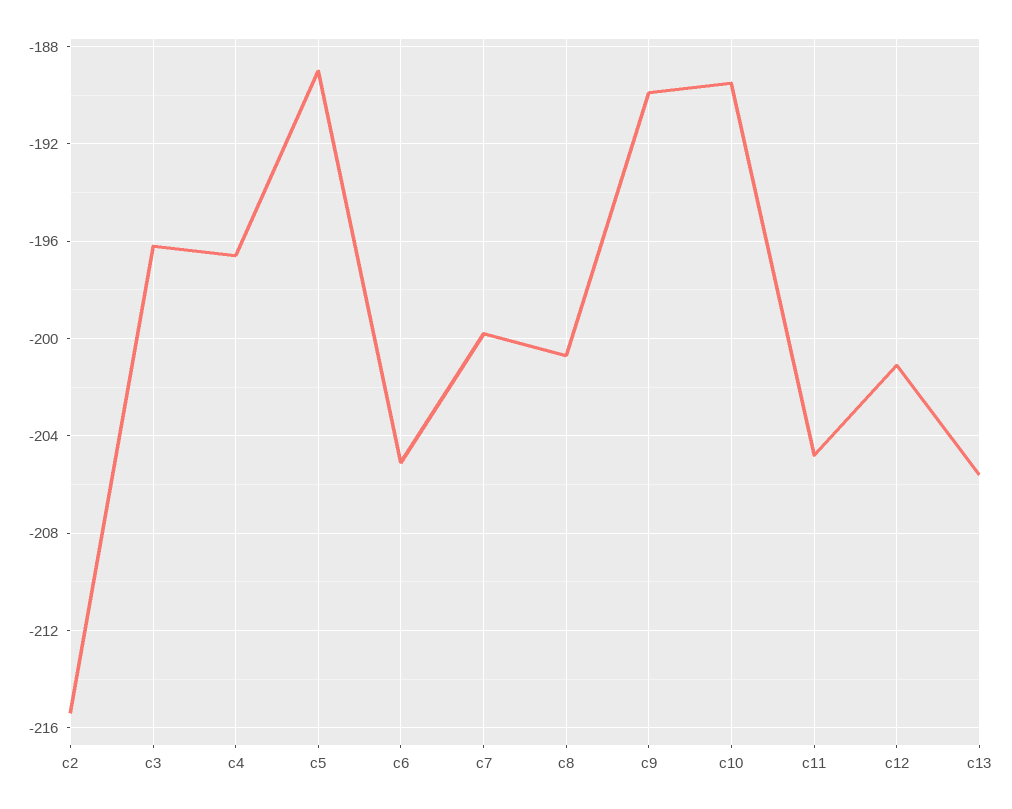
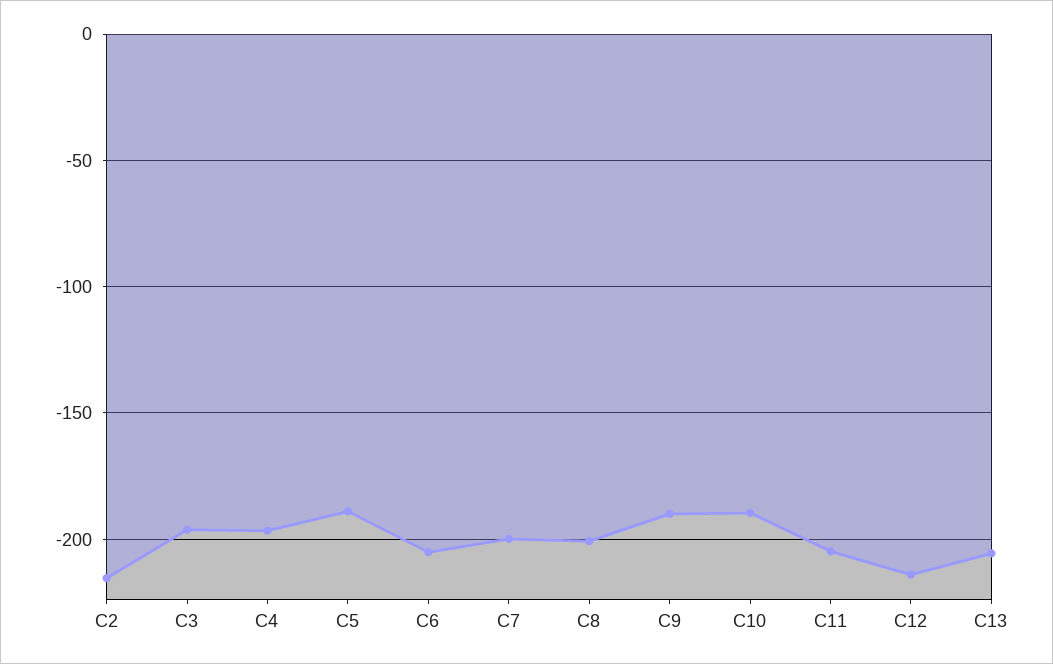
  {
    "c2": -215.5,
    "c3": -196,
    "c4": -196.5,
    "c5": -189,
    "c6": -205,
    "c7": -200,
    "c8": -200.5,
    "c9": -190,
    "c10": -189.5,
    "c11": -205,
-   "c12": -201,
+   "c12": -215,
    "c13": -205.5
  }

